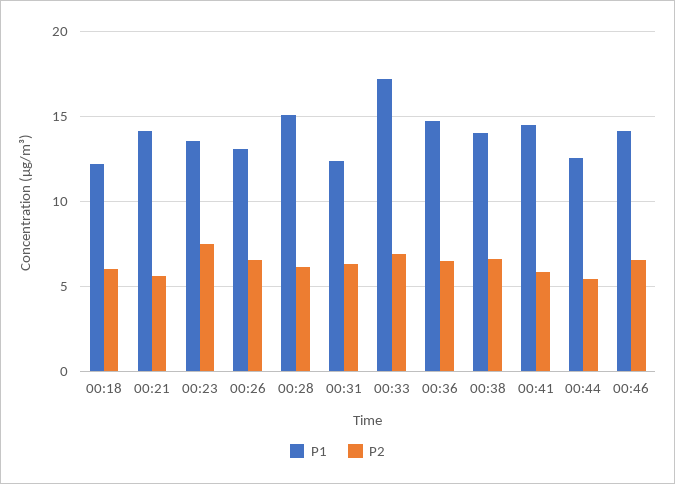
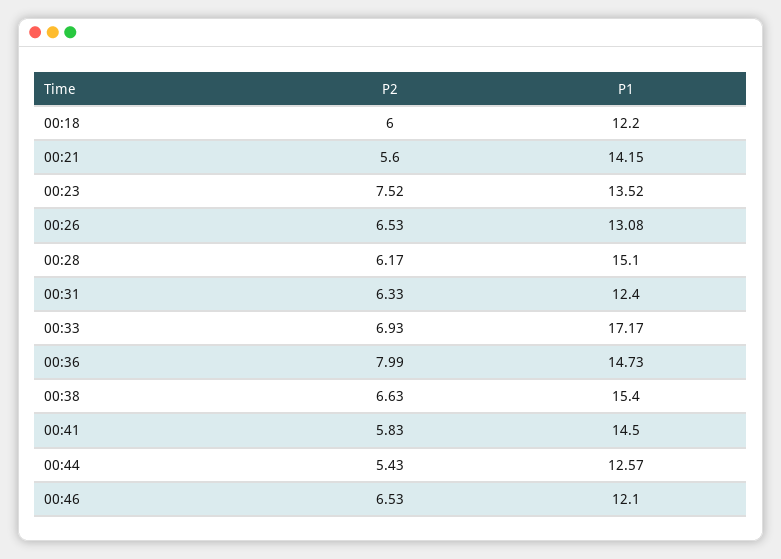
  {
    "P1": {
      "00:18": 12.2,
      "00:21": 14.15,
      "00:23": 13.52,
      "00:26": 13.08,
      "00:28": 15.1,
      "00:31": 12.4,
      "00:33": 17.17,
      "00:36": 14.73,
-     "00:38": 14,
+     "00:38": 15.4,
      "00:41": 14.5,
      "00:44": 12.57,
-     "00:46": 14
+     "00:46": 12.1
    },
    "P2": {
      "00:18": 6,
      "00:21": 5.6,
      "00:23": 7.52,
      "00:26": 6.53,
      "00:28": 6.17,
      "00:31": 6.33,
      "00:33": 6.93,
-     "00:36": 6.5,
+     "00:36": 7.99,
      "00:38": 6.63,
      "00:41": 5.83,
      "00:44": 5.43,
      "00:46": 6.53
    }
  }

